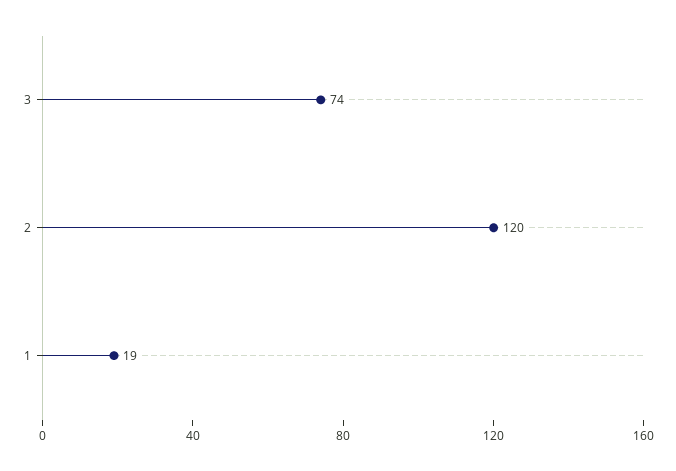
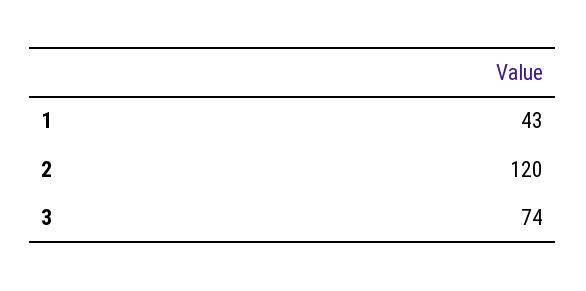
  {
    "3": 74,
    "2": 120,
-   "1": 19
+   "1": 43
  }

